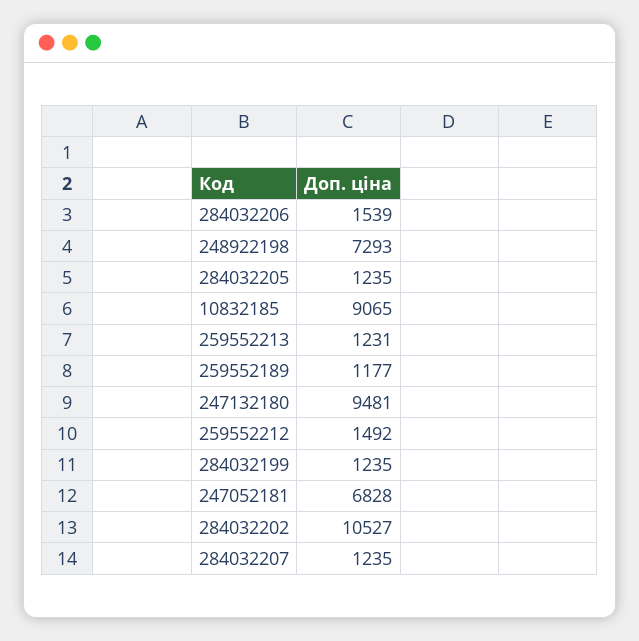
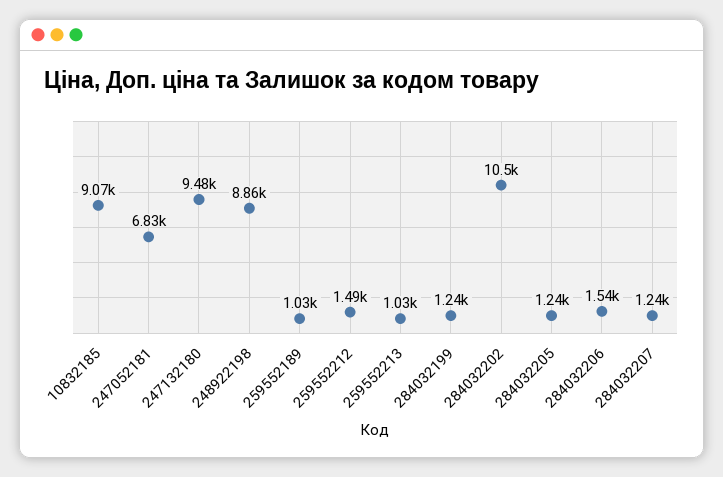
  {
    "284032206": 1539,
-   "248922198": 7293,
+   "248922198": 8860,
    "284032205": 1235,
    "10832185": 9065,
-   "259552213": 1231,
+   "259552213": 1030,
-   "259552189": 1177,
+   "259552189": 1030,
    "247132180": 9481,
    "259552212": 1492,
    "284032199": 1235,
    "247052181": 6828,
    "284032202": 10527,
    "284032207": 1235
  }

